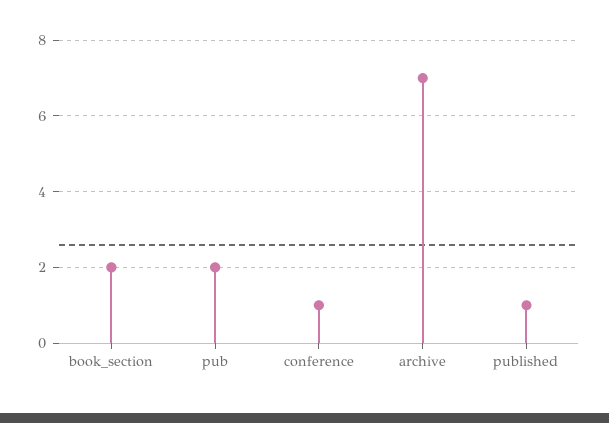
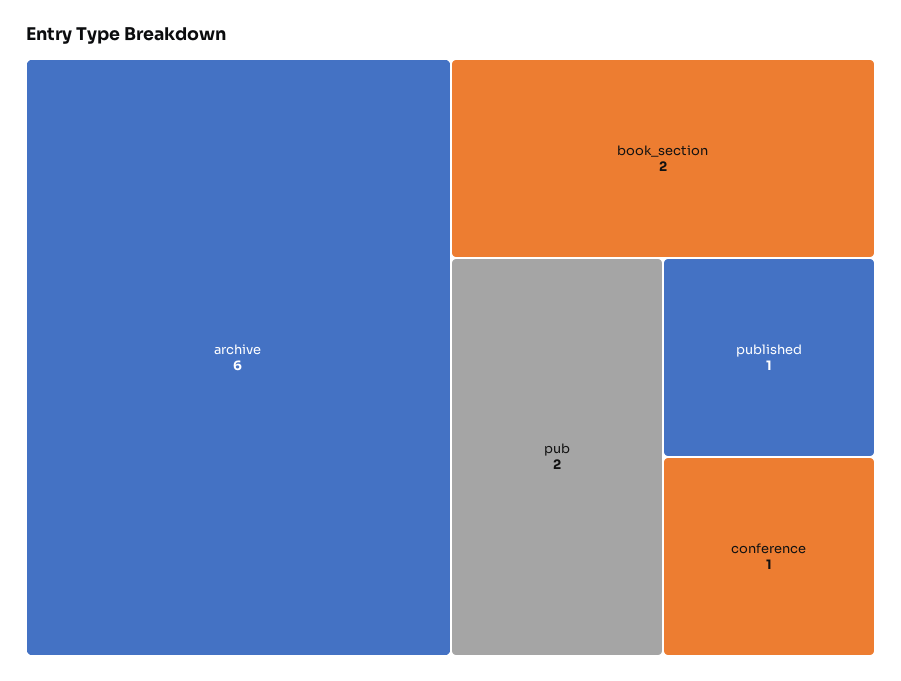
  {
    "book_section": 2,
    "pub": 2,
    "conference": 1,
-   "archive": 7,
+   "archive": 6,
    "published": 1
  }

